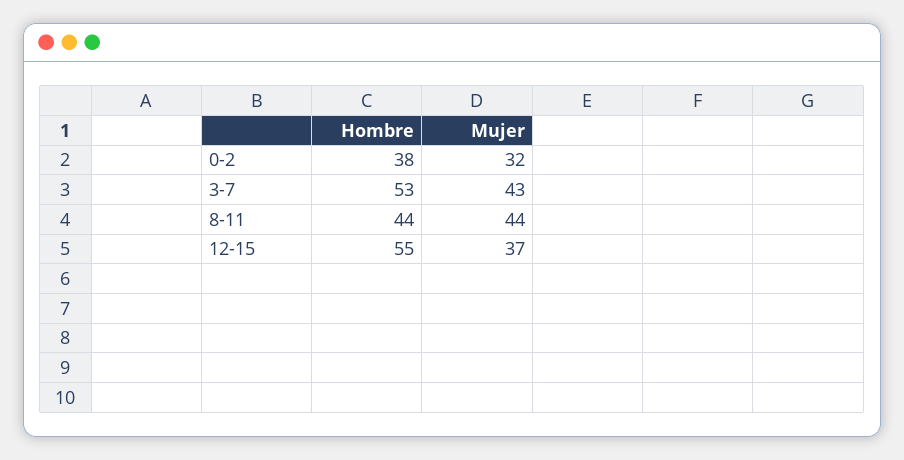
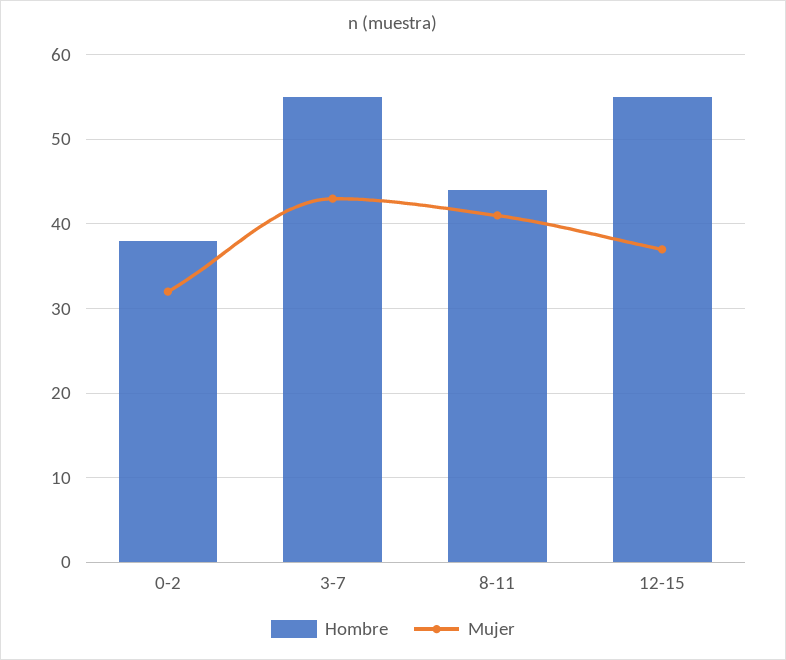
  {
    "Hombre": {
      "0-2": 38,
-     "3-7": 53,
+     "3-7": 55,
      "8-11": 44,
      "12-15": 55
    },
    "Mujer": {
      "0-2": 32,
      "3-7": 43,
-     "8-11": 44,
+     "8-11": 41,
      "12-15": 37
    }
  }

